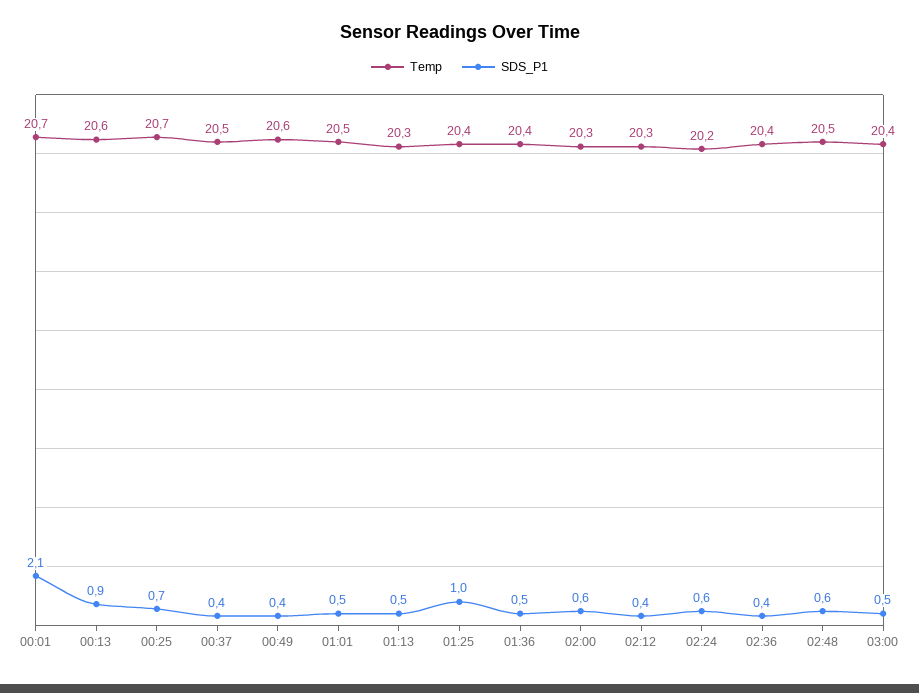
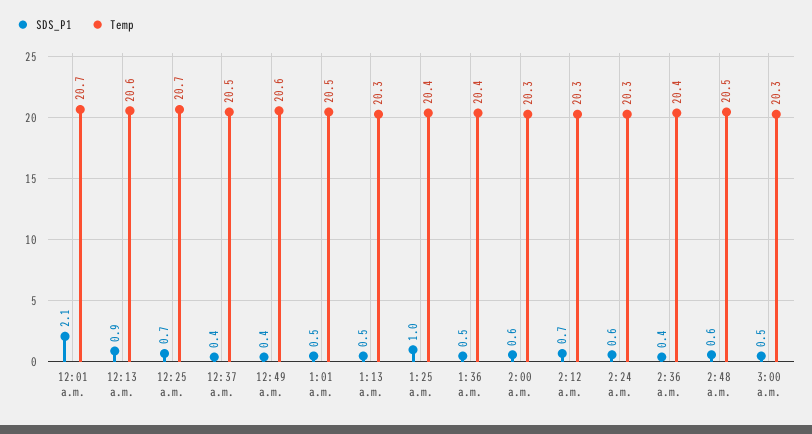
  {
    "Temp": {
      "00:01": 20.7,
      "00:13": 20.6,
      "00:25": 20.7,
      "00:37": 20.5,
      "00:49": 20.6,
      "01:01": 20.5,
      "01:13": 20.3,
      "01:25": 20.4,
      "01:36": 20.4,
      "02:00": 20.3,
      "02:12": 20.3,
-     "02:24": 20.2,
+     "02:24": 20.3,
      "02:36": 20.4,
      "02:48": 20.5,
-     "03:00": 20.4
+     "03:00": 20.3
    },
    "SDS_P1": {
      "00:01": 2.1,
      "00:13": 0.9,
      "00:25": 0.7,
      "00:37": 0.4,
      "00:49": 0.4,
      "01:01": 0.5,
      "01:13": 0.5,
      "01:25": 1,
      "01:36": 0.5,
      "02:00": 0.6,
-     "02:12": 0.4,
+     "02:12": 0.7,
      "02:24": 0.6,
      "02:36": 0.4,
      "02:48": 0.6,
      "03:00": 0.5
    }
  }

